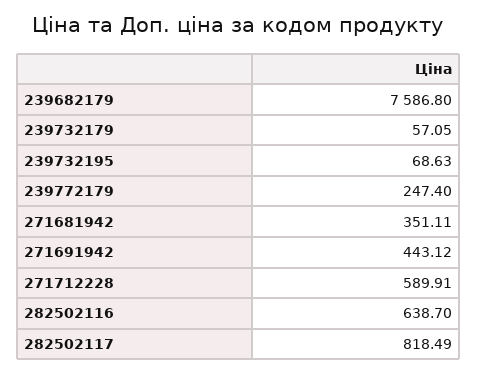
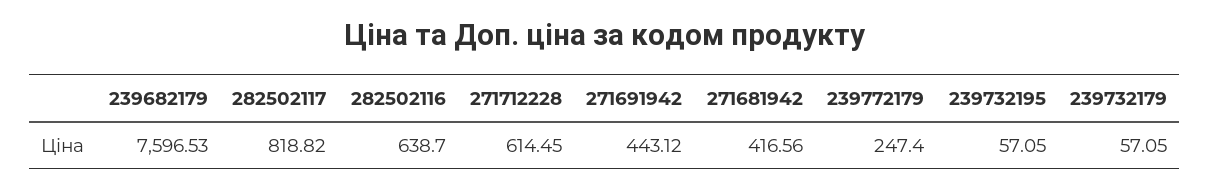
  {
-   "239682179": 7586.8,
+   "239682179": 7596.53,
    "239732179": 57.05,
-   "239732195": 68.63,
+   "239732195": 57.05,
    "239772179": 247.4,
-   "271681942": 351.11,
+   "271681942": 416.56,
    "271691942": 443.12,
-   "271712228": 589.91,
+   "271712228": 614.45,
    "282502116": 638.7,
-   "282502117": 818.49
+   "282502117": 818.82
  }

